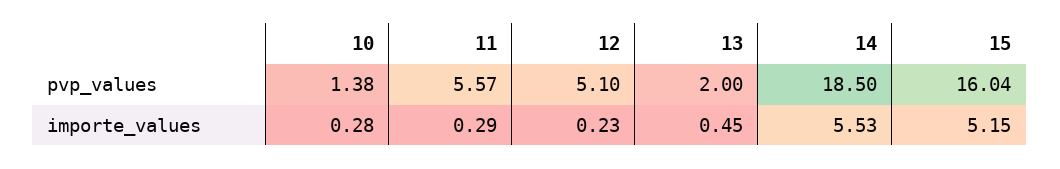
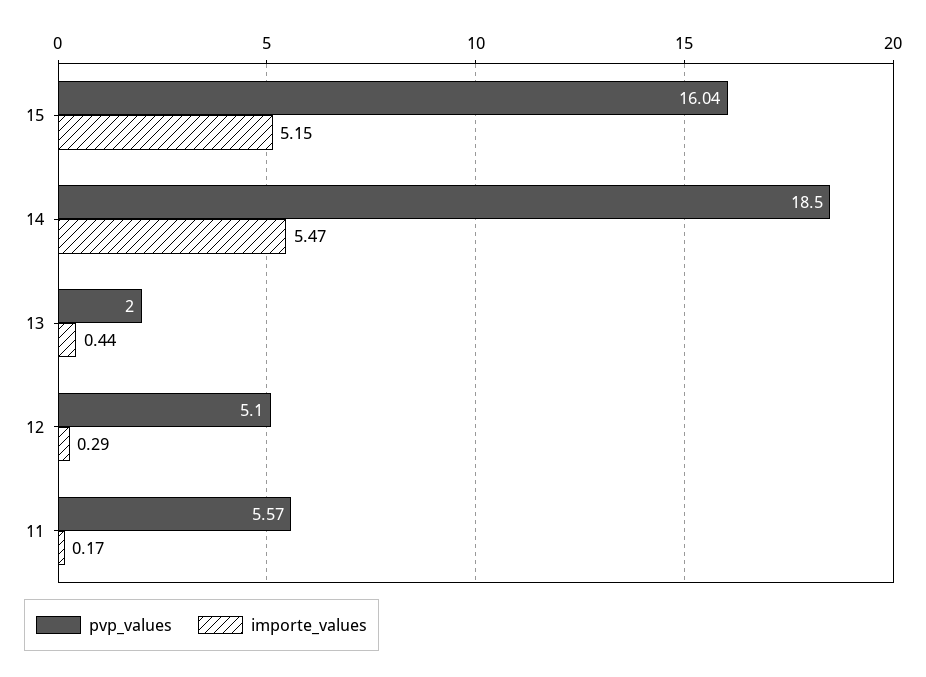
  {
    "pvp_values": {
-     "10": 1.38,
      "11": 5.57,
      "12": 5.1,
      "13": 2,
      "14": 18.5,
      "15": 16.04
    },
    "importe_values": {
-     "10": 0.28,
-     "11": 0.29,
+     "11": 0.17,
-     "12": 0.23,
+     "12": 0.29,
-     "13": 0.45,
+     "13": 0.44,
-     "14": 5.53,
+     "14": 5.47,
      "15": 5.15
    }
  }

